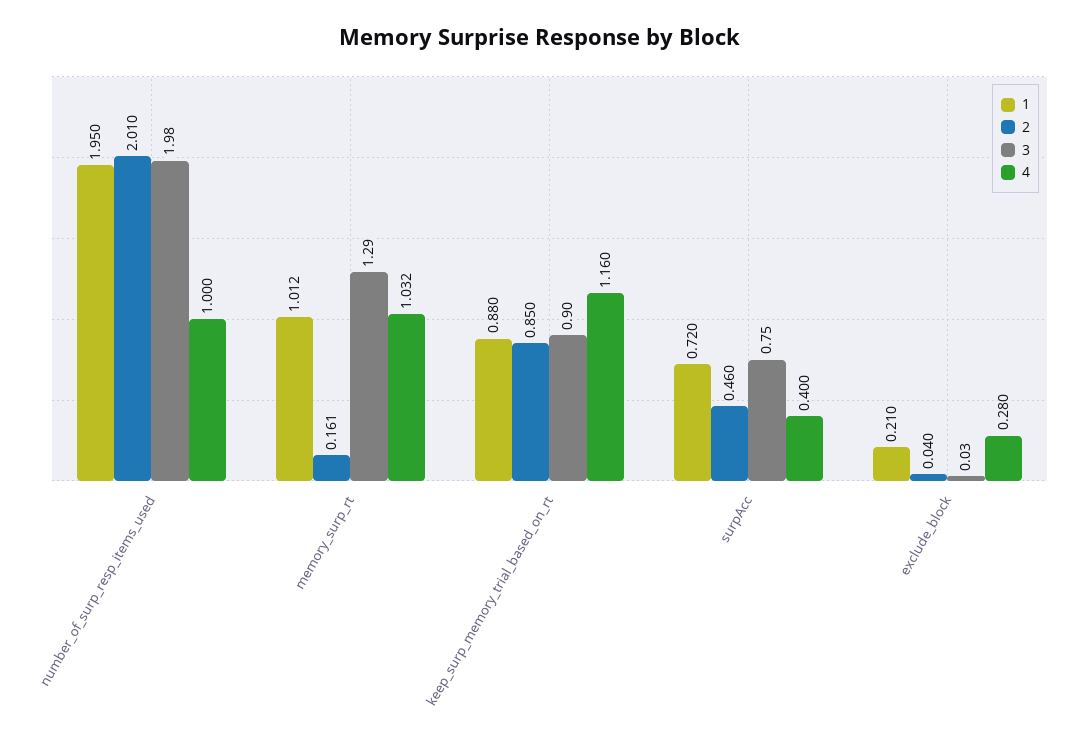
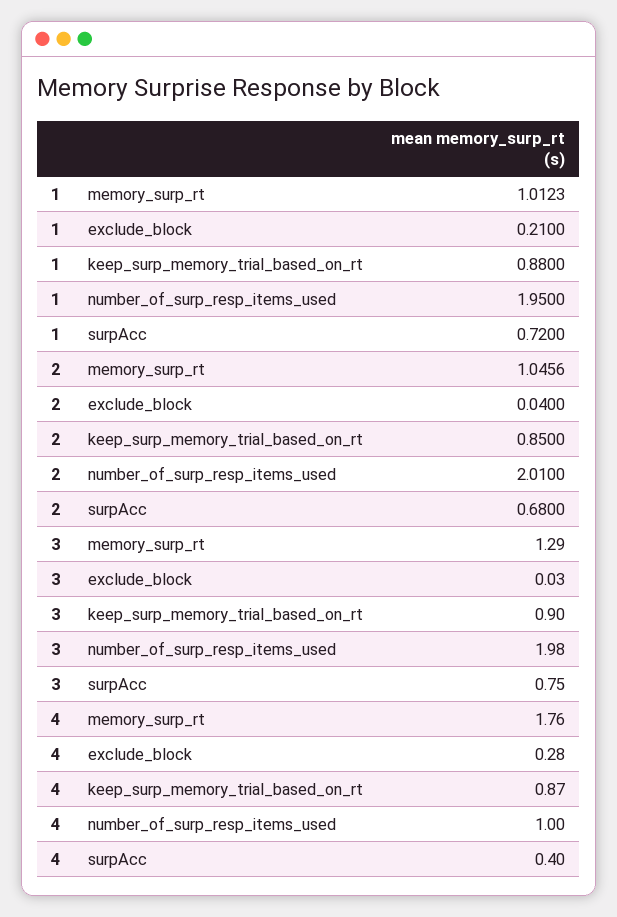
  {
    "1": {
      "number_of_surp_resp_items_used": 1.95,
      "memory_surp_rt": 1.0123,
      "keep_surp_memory_trial_based_on_rt": 0.88,
      "surpAcc": 0.72,
      "exclude_block": 0.21
    },
    "2": {
      "number_of_surp_resp_items_used": 2.01,
-     "memory_surp_rt": 0.161,
+     "memory_surp_rt": 1.0456,
      "keep_surp_memory_trial_based_on_rt": 0.85,
-     "surpAcc": 0.46,
+     "surpAcc": 0.68,
      "exclude_block": 0.04
    },
    "3": {
      "number_of_surp_resp_items_used": 1.98,
      "memory_surp_rt": 1.29,
      "keep_surp_memory_trial_based_on_rt": 0.9,
      "surpAcc": 0.75,
      "exclude_block": 0.03
    },
    "4": {
      "number_of_surp_resp_items_used": 1,
-     "memory_surp_rt": 1.032,
+     "memory_surp_rt": 1.76,
-     "keep_surp_memory_trial_based_on_rt": 1.16,
+     "keep_surp_memory_trial_based_on_rt": 0.87,
      "surpAcc": 0.4,
      "exclude_block": 0.28
    }
  }

